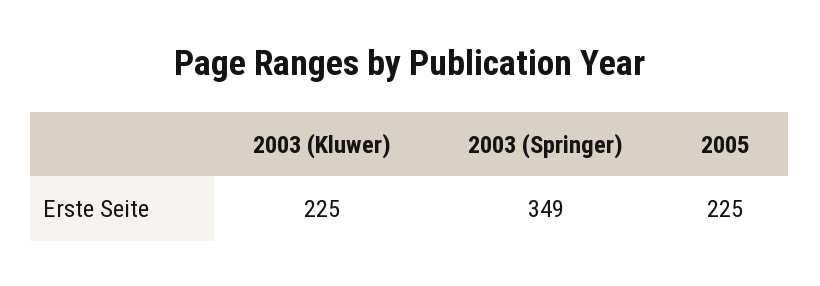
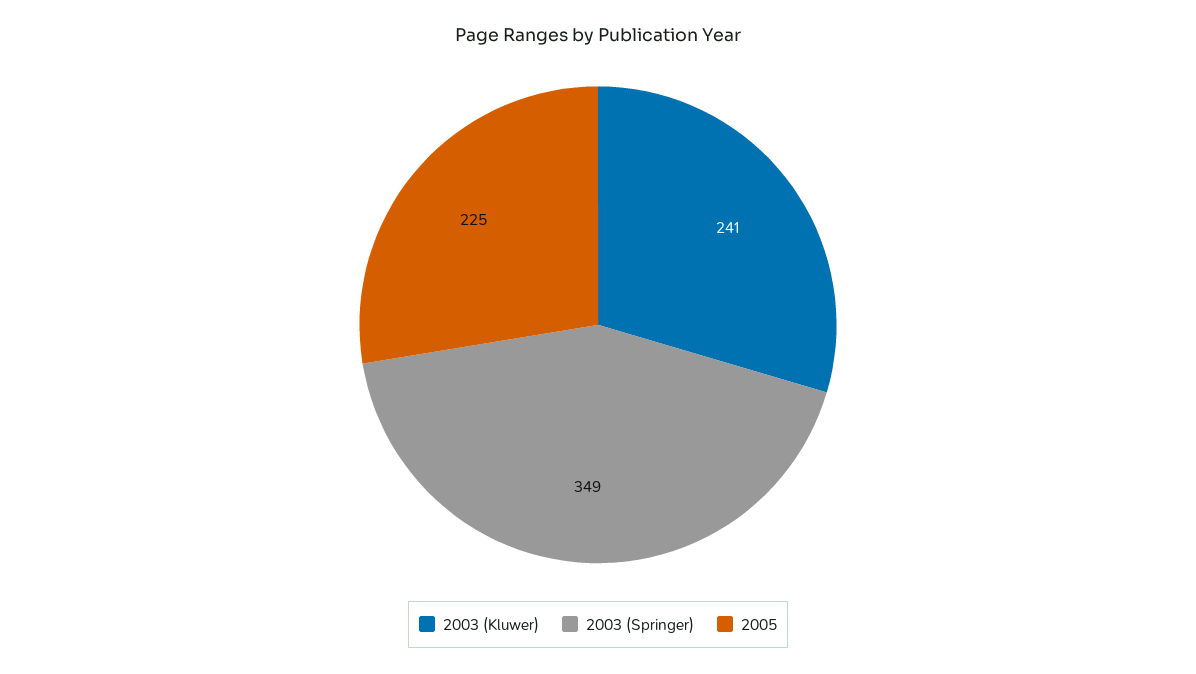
  {
-   "2003 (Kluwer)": 225,
+   "2003 (Kluwer)": 241,
    "2003 (Springer)": 349,
    "2005": 225
  }

